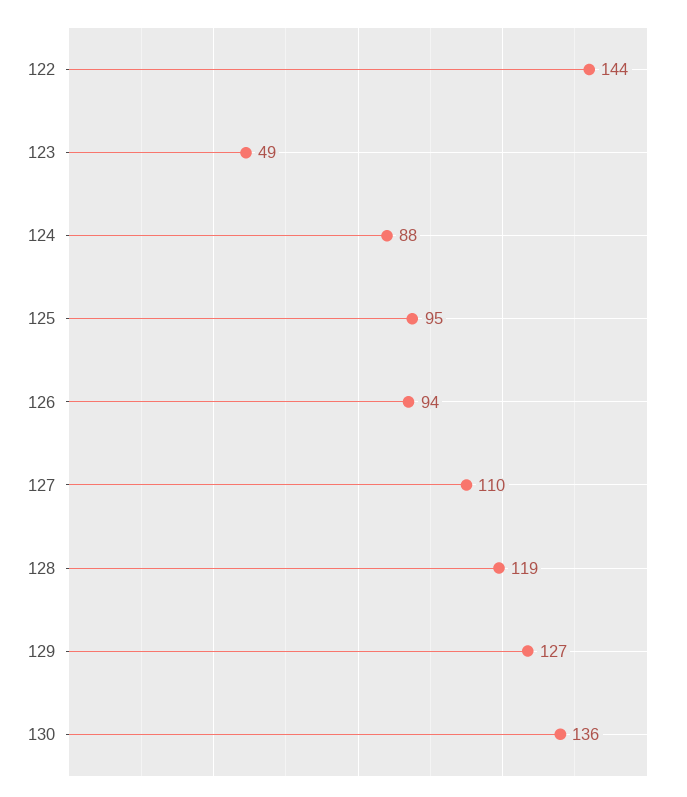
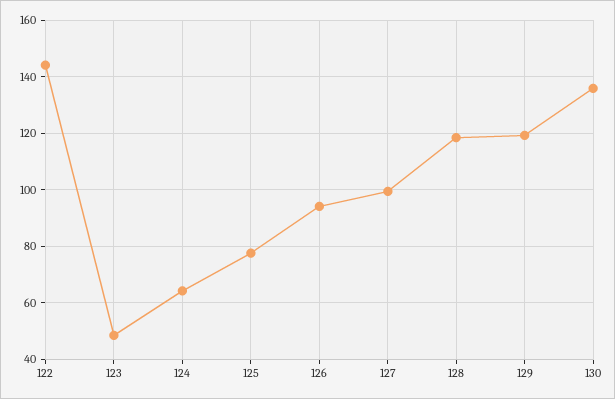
  {
    "122": 144,
    "123": 49,
-   "124": 88,
+   "124": 65,
-   "125": 95,
+   "125": 77.5,
    "126": 94,
-   "127": 110,
+   "127": 100,
    "128": 119,
-   "129": 127,
+   "129": 120,
    "130": 136
  }

